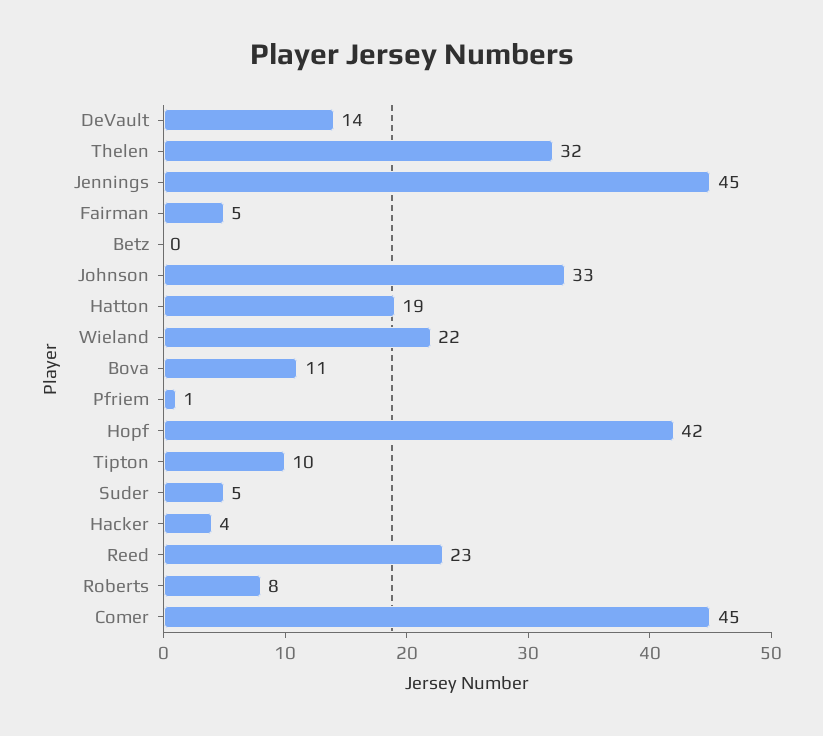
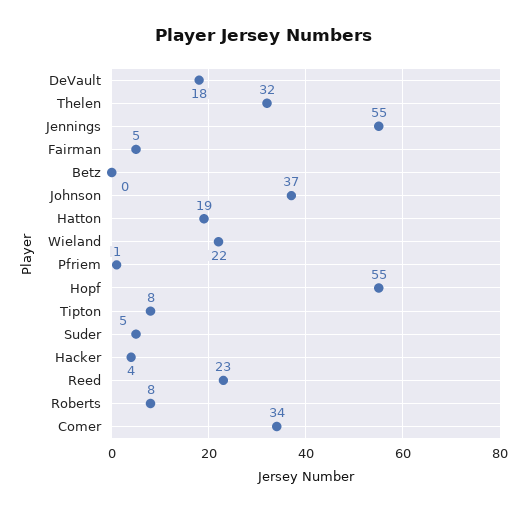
  {
-   "DeVault": 14,
+   "DeVault": 18,
    "Thelen": 32,
-   "Jennings": 45,
+   "Jennings": 55,
    "Fairman": 5,
    "Betz": 0,
-   "Johnson": 33,
+   "Johnson": 37,
    "Hatton": 19,
    "Wieland": 22,
-   "Bova": 11,
    "Pfriem": 1,
-   "Hopf": 42,
+   "Hopf": 55,
-   "Tipton": 10,
+   "Tipton": 8,
    "Suder": 5,
    "Hacker": 4,
    "Reed": 23,
    "Roberts": 8,
-   "Comer": 45
+   "Comer": 34
  }

